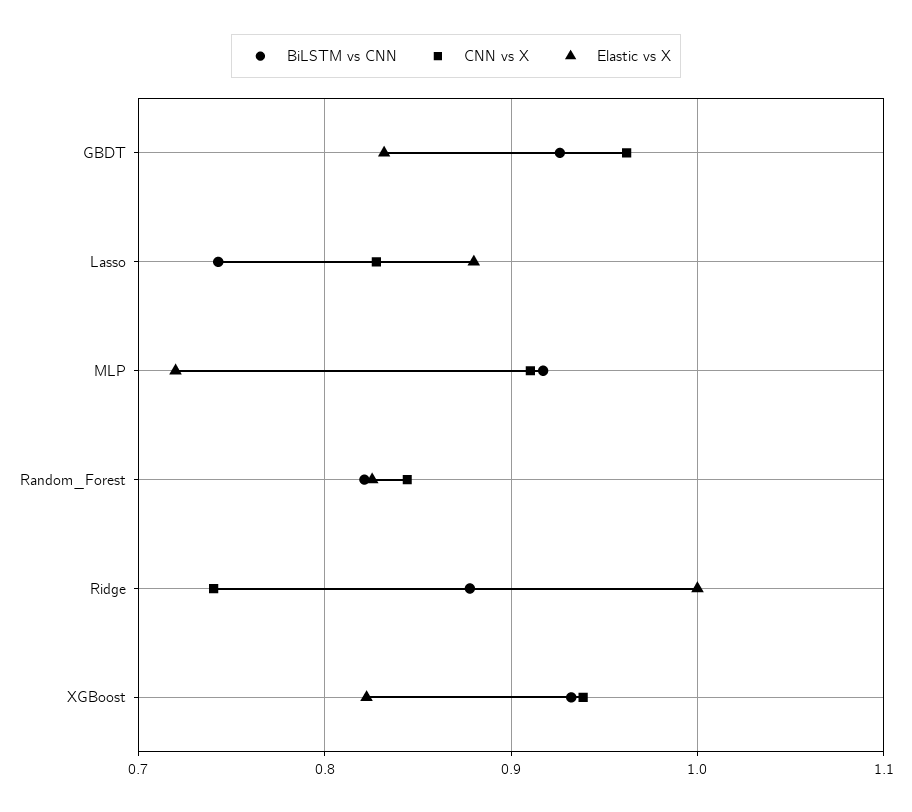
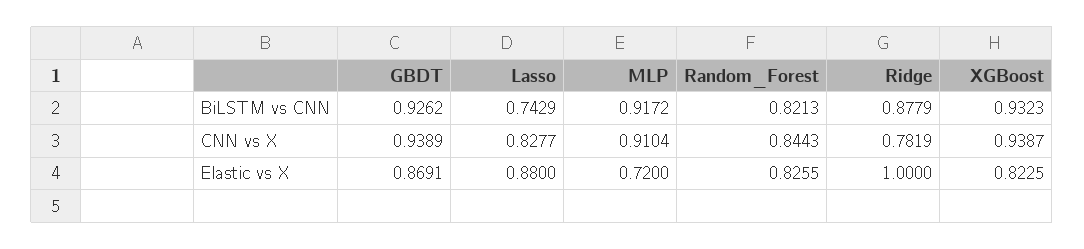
  {
    "BiLSTM vs CNN": {
      "GBDT": 0.9262,
      "Lasso": 0.7429,
      "MLP": 0.9172,
      "Random_Forest": 0.8213,
      "Ridge": 0.8779,
      "XGBoost": 0.9323
    },
    "CNN vs X": {
-     "GBDT": 0.96,
+     "GBDT": 0.9389,
      "Lasso": 0.8277,
      "MLP": 0.9104,
      "Random_Forest": 0.8443,
-     "Ridge": 0.74,
+     "Ridge": 0.7819,
      "XGBoost": 0.9387
    },
    "Elastic vs X": {
-     "GBDT": 0.83,
+     "GBDT": 0.8691,
      "Lasso": 0.88,
      "MLP": 0.72,
      "Random_Forest": 0.8255,
      "Ridge": 1,
      "XGBoost": 0.8225
    }
  }

